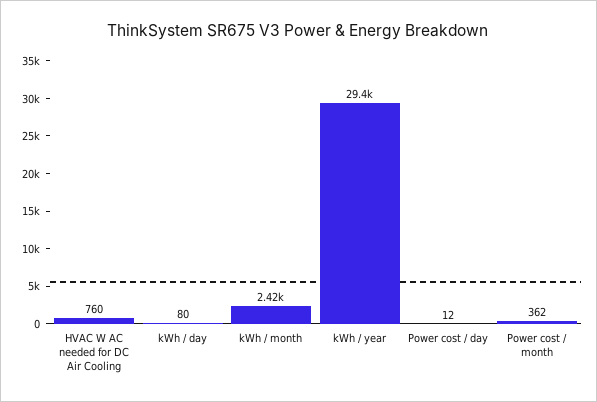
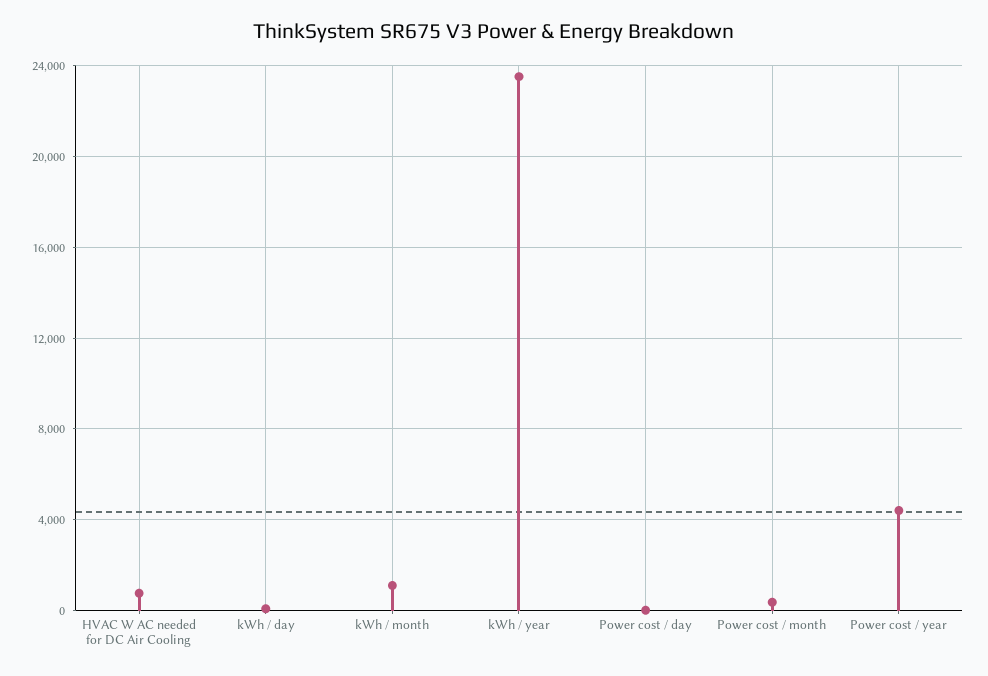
  {
    "HVAC W AC needed for DC Air Cooling": 760,
    "kWh / day": 80,
-   "kWh / month": 2420,
+   "kWh / month": 1000,
-   "kWh / year": 29400,
+   "kWh / year": 23500,
    "Power cost / day": 12,
-   "Power cost / month": 362
+   "Power cost / month": 362,
+   "Power cost / year": 4500
  }

